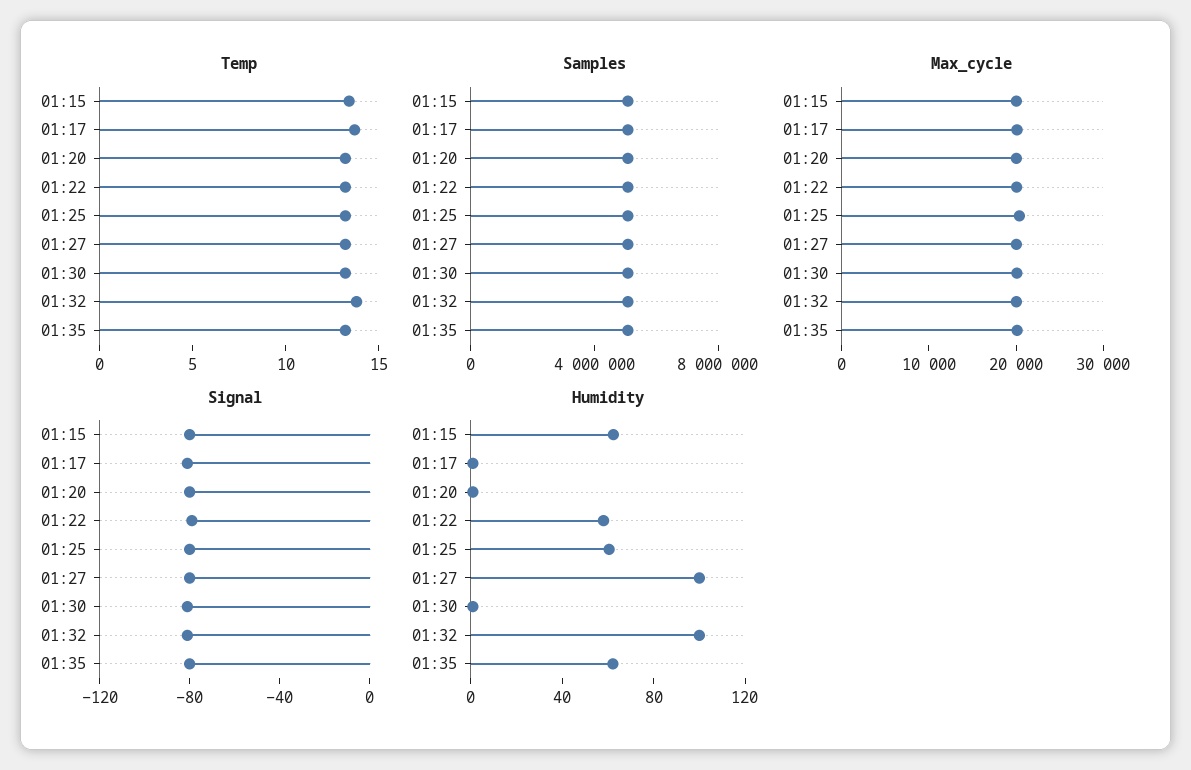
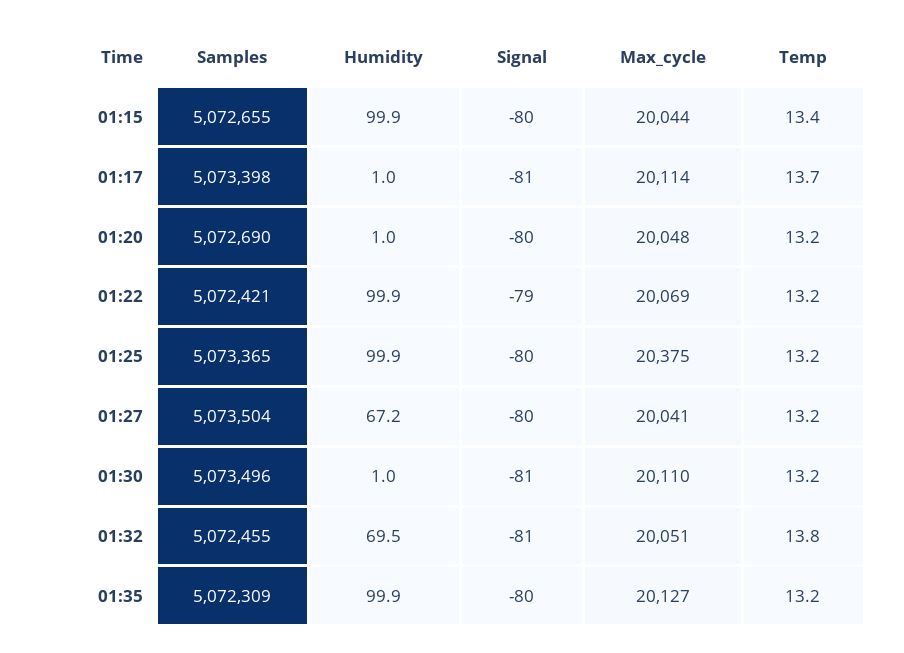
  {
    "Temp": {
      "01:15": 13.4,
      "01:17": 13.7,
      "01:20": 13.2,
      "01:22": 13.2,
      "01:25": 13.2,
      "01:27": 13.2,
      "01:30": 13.2,
      "01:32": 13.8,
      "01:35": 13.2
    },
    "Samples": {
      "01:15": 5072655,
      "01:17": 5073398,
      "01:20": 5072690,
      "01:22": 5072421,
      "01:25": 5073365,
      "01:27": 5073504,
      "01:30": 5073496,
      "01:32": 5072455,
      "01:35": 5072309
    },
    "Max_cycle": {
      "01:15": 20044,
      "01:17": 20114,
      "01:20": 20048,
      "01:22": 20069,
      "01:25": 20375,
      "01:27": 20041,
      "01:30": 20110,
      "01:32": 20051,
      "01:35": 20127
    },
    "Signal": {
      "01:15": -80,
      "01:17": -81,
      "01:20": -80,
      "01:22": -79,
      "01:25": -80,
      "01:27": -80,
      "01:30": -81,
      "01:32": -81,
      "01:35": -80
    },
    "Humidity": {
-     "01:15": 60,
+     "01:15": 99.9,
      "01:17": 1,
      "01:20": 1,
-     "01:22": 60,
+     "01:22": 99.9,
-     "01:25": 60,
+     "01:25": 99.9,
-     "01:27": 100,
+     "01:27": 67.2,
      "01:30": 1,
-     "01:32": 100,
+     "01:32": 69.5,
-     "01:35": 60
+     "01:35": 99.9
    }
  }

